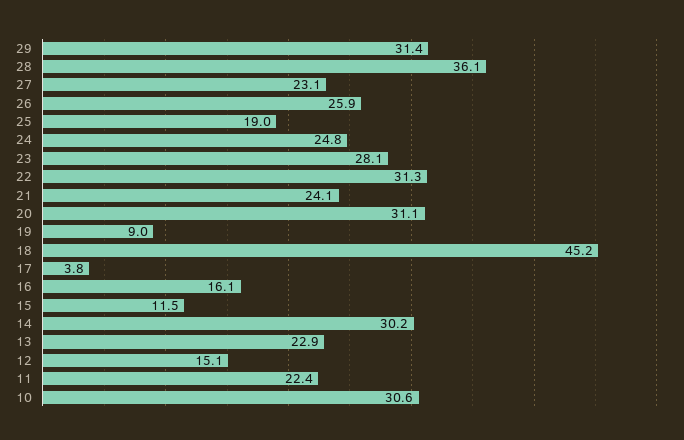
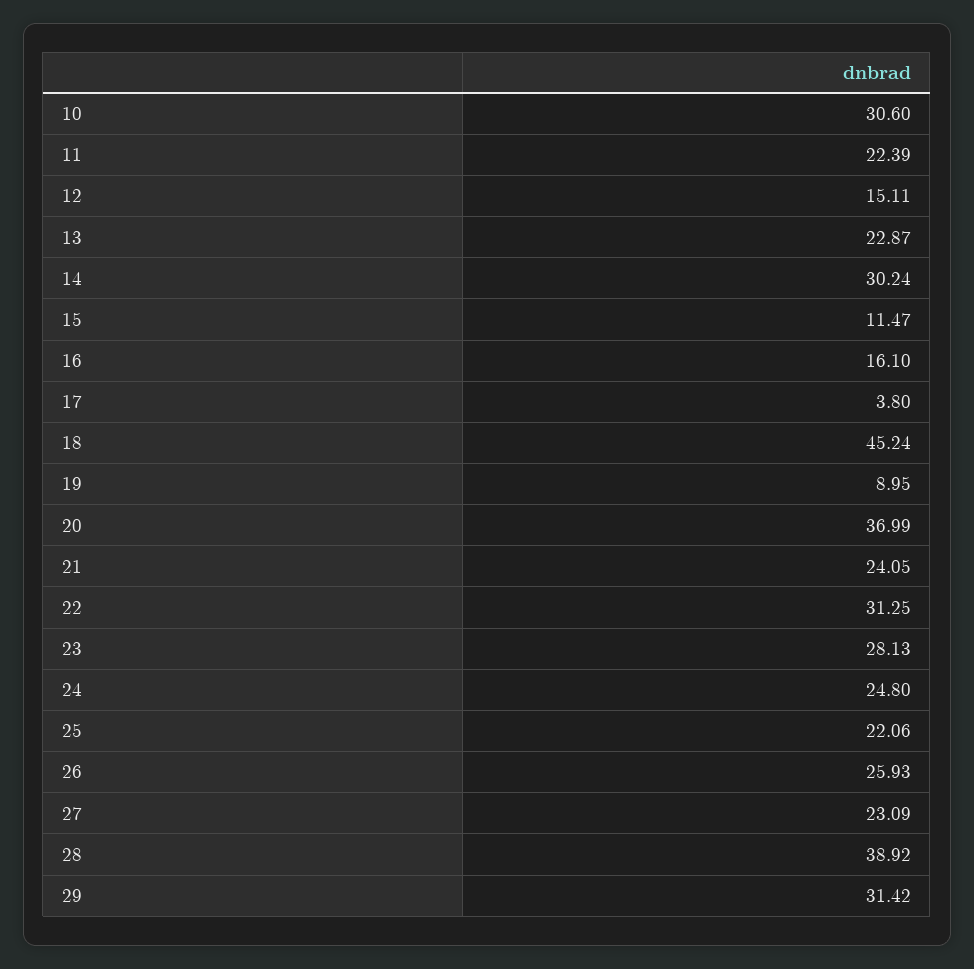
  {
    "29": 31.42,
-   "28": 36.1,
+   "28": 38.92,
    "27": 23.09,
    "26": 25.93,
-   "25": 19,
+   "25": 22.06,
    "24": 24.8,
    "23": 28.13,
    "22": 31.25,
    "21": 24.05,
-   "20": 31.1,
+   "20": 36.99,
    "19": 8.95,
    "18": 45.24,
    "17": 3.8,
    "16": 16.1,
    "15": 11.47,
    "14": 30.24,
    "13": 22.87,
    "12": 15.11,
    "11": 22.39,
    "10": 30.6
  }

